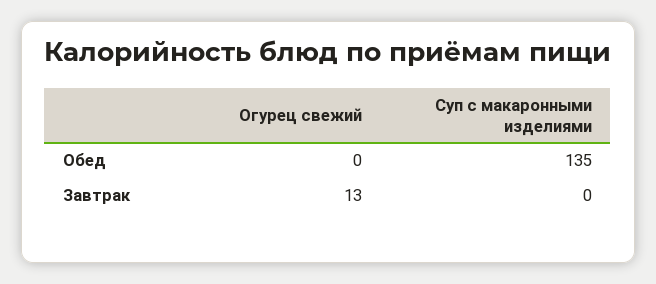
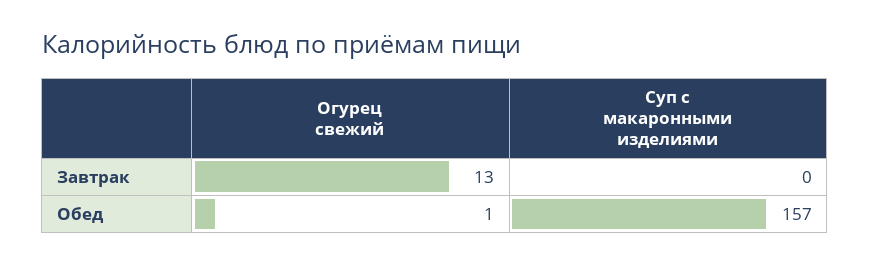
  {
    "Огурец свежий": {
-     "Обед": 0,
+     "Обед": 1,
      "Завтрак": 13
    },
    "Суп с макаронными изделиями": {
-     "Обед": 135,
+     "Обед": 157,
      "Завтрак": 0
    }
  }

